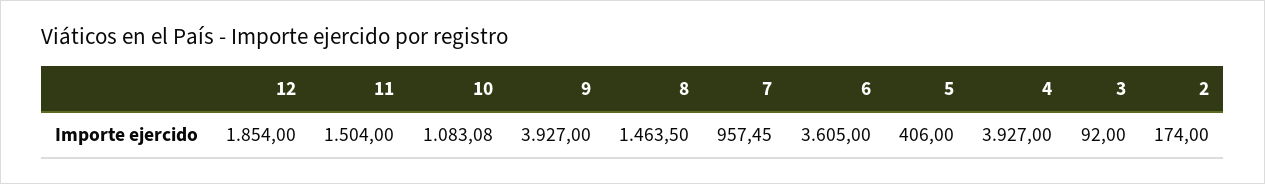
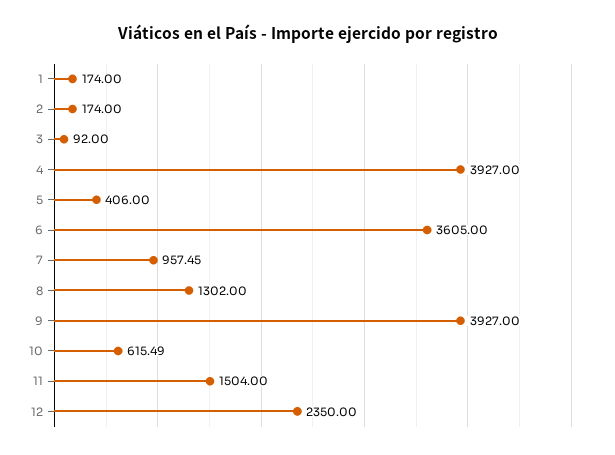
  {
-   "12": 1854,
+   "12": 2350,
    "11": 1504,
-   "10": 1083.08,
+   "10": 615.49,
    "9": 3927,
-   "8": 1463.5,
+   "8": 1302,
    "7": 957.45,
    "6": 3605,
    "5": 406,
    "4": 3927,
    "3": 92,
-   "2": 174
+   "2": 174,
+   "1": 174
  }

